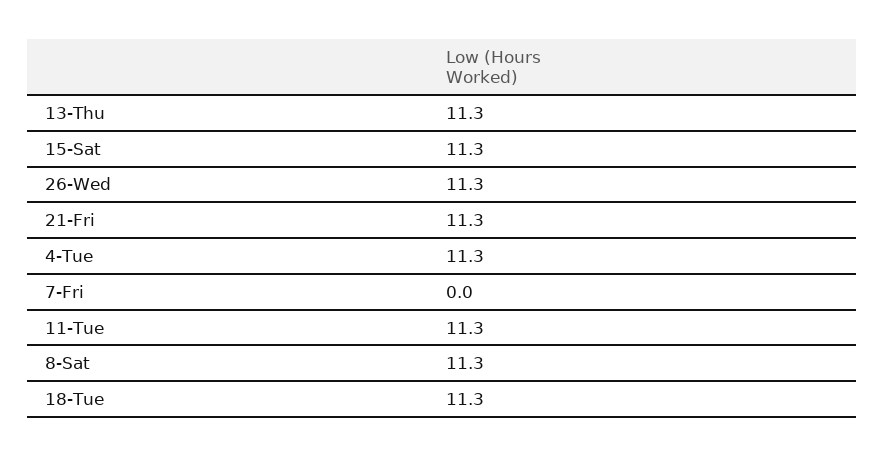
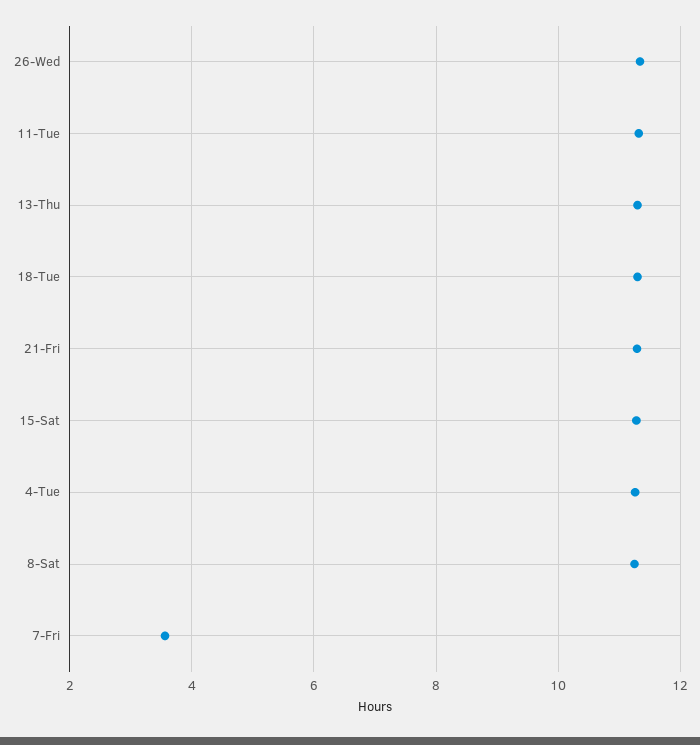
  {
    "13-Thu": 11.3,
    "15-Sat": 11.3,
    "26-Wed": 11.3,
    "21-Fri": 11.3,
    "4-Tue": 11.3,
-   "7-Fri": 0,
+   "7-Fri": 3.6,
    "11-Tue": 11.3,
    "8-Sat": 11.3,
    "18-Tue": 11.3
  }

